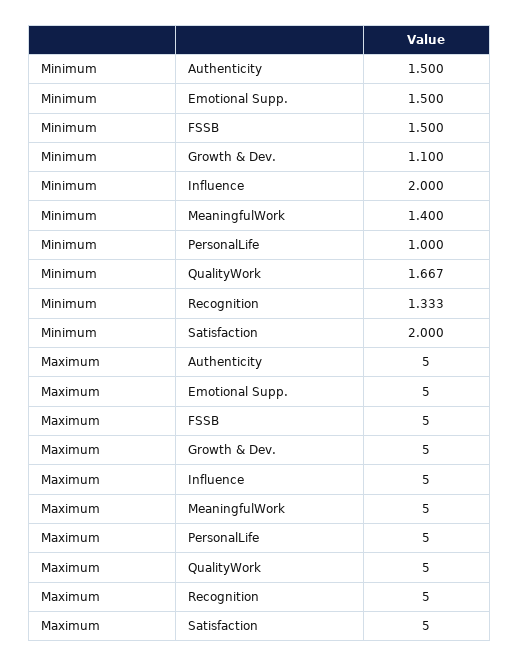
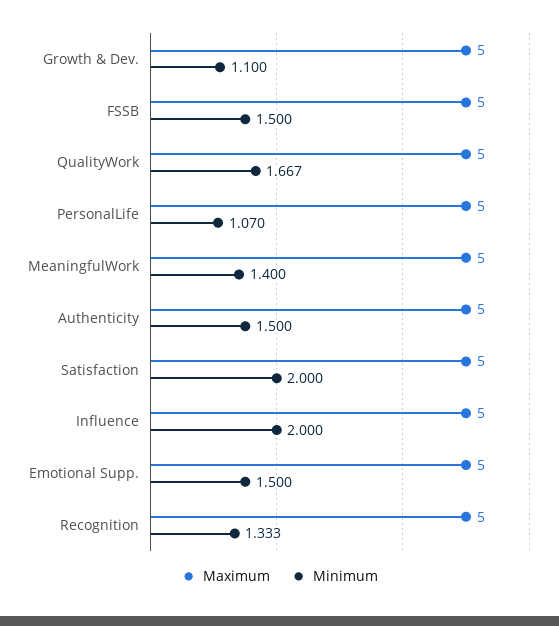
  {
    "Minimum": {
      "Authenticity": 1.5,
      "Emotional Supp.": 1.5,
      "FSSB": 1.5,
      "Growth & Dev.": 1.1,
      "Influence": 2,
      "MeaningfulWork": 1.4,
-     "PersonalLife": 1,
+     "PersonalLife": 1.07,
      "QualityWork": 1.667,
      "Recognition": 1.333,
      "Satisfaction": 2
    },
    "Maximum": {
      "Authenticity": 5,
      "Emotional Supp.": 5,
      "FSSB": 5,
      "Growth & Dev.": 5,
      "Influence": 5,
      "MeaningfulWork": 5,
      "PersonalLife": 5,
      "QualityWork": 5,
      "Recognition": 5,
      "Satisfaction": 5
    }
  }

